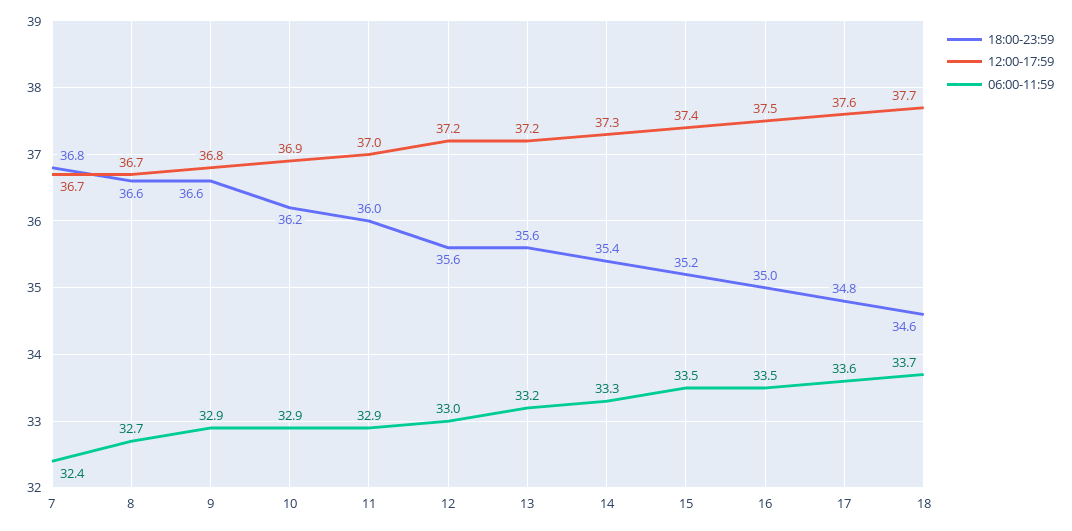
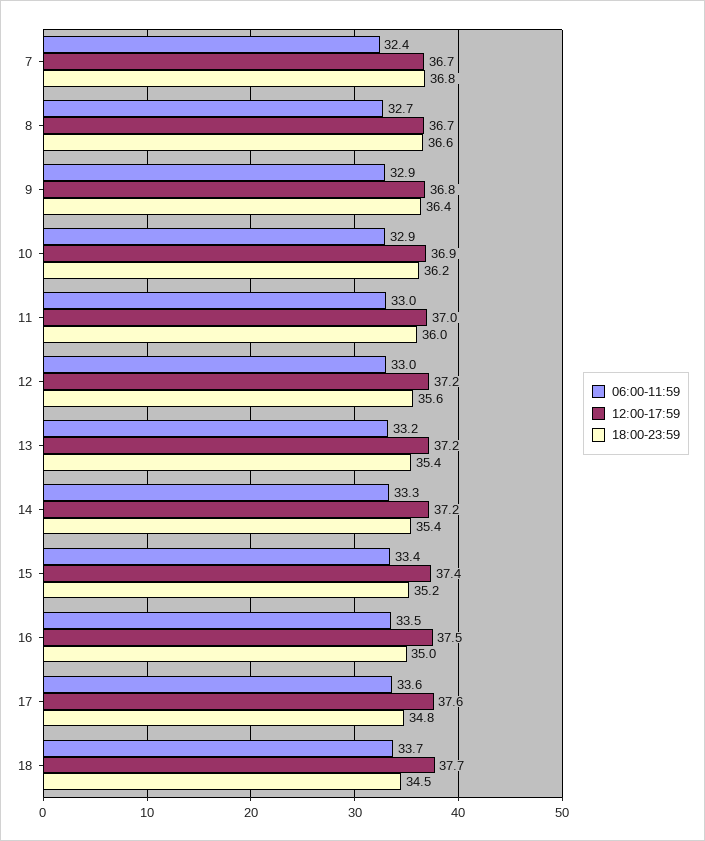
  {
    "18:00-23:59": {
      "7": 36.8,
      "8": 36.6,
-     "9": 36.6,
+     "9": 36.4,
      "10": 36.2,
      "11": 36,
      "12": 35.6,
-     "13": 35.6,
+     "13": 35.4,
      "14": 35.4,
      "15": 35.2,
      "16": 35,
      "17": 34.8,
-     "18": 34.6
+     "18": 34.5
    },
    "12:00-17:59": {
      "7": 36.7,
      "8": 36.7,
      "9": 36.8,
      "10": 36.9,
      "11": 37,
      "12": 37.2,
      "13": 37.2,
-     "14": 37.3,
+     "14": 37.2,
      "15": 37.4,
      "16": 37.5,
      "17": 37.6,
      "18": 37.7
    },
    "06:00-11:59": {
      "7": 32.4,
      "8": 32.7,
      "9": 32.9,
      "10": 32.9,
-     "11": 32.9,
+     "11": 33,
      "12": 33,
      "13": 33.2,
      "14": 33.3,
-     "15": 33.5,
+     "15": 33.4,
      "16": 33.5,
      "17": 33.6,
      "18": 33.7
    }
  }

